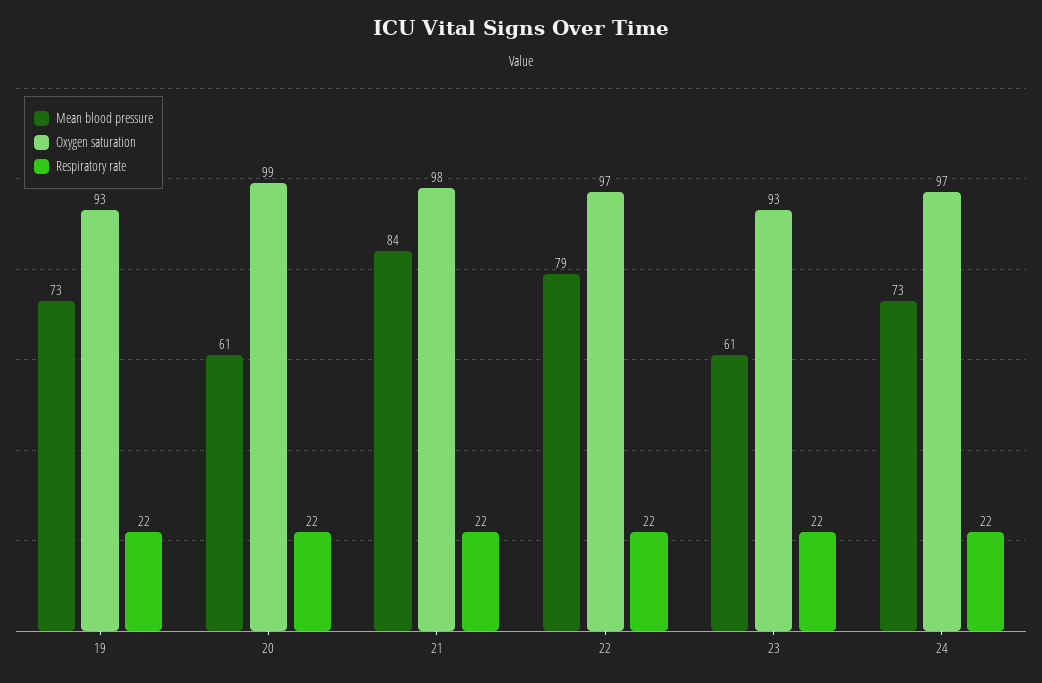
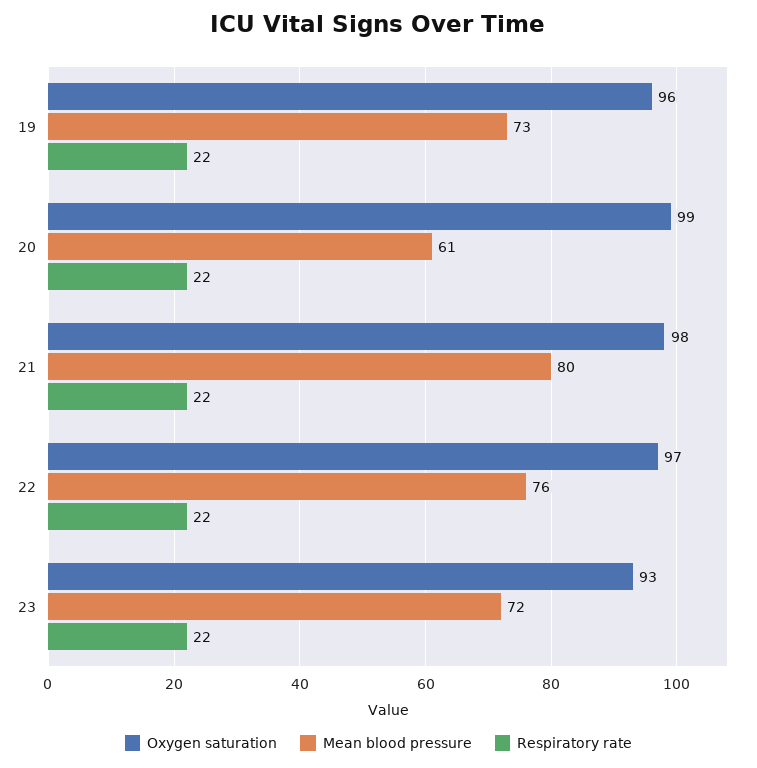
  {
    "Mean blood pressure": {
      "19": 73,
      "20": 61,
-     "21": 84,
+     "21": 80,
-     "22": 79,
+     "22": 76,
-     "23": 61,
+     "23": 72
-     "24": 73
    },
    "Oxygen saturation": {
-     "19": 93,
+     "19": 96,
      "20": 99,
      "21": 98,
      "22": 97,
-     "23": 93,
+     "23": 93
-     "24": 97
    },
    "Respiratory rate": {
      "19": 22,
      "20": 22,
      "21": 22,
      "22": 22,
-     "23": 22,
+     "23": 22
-     "24": 22
    }
  }

